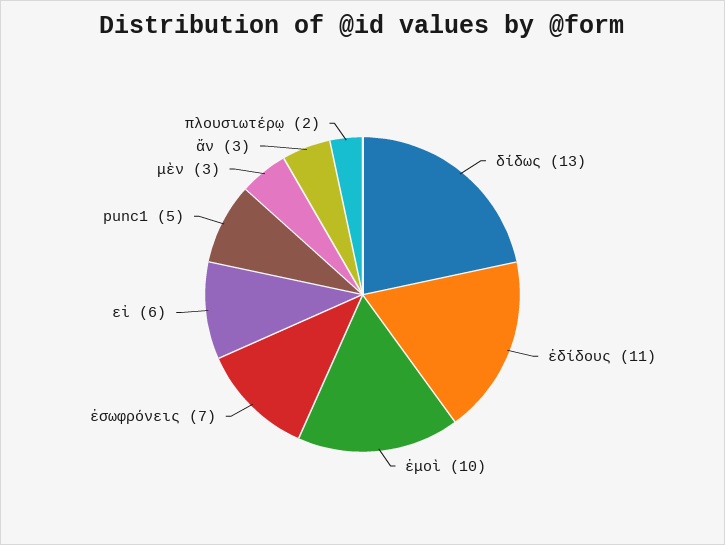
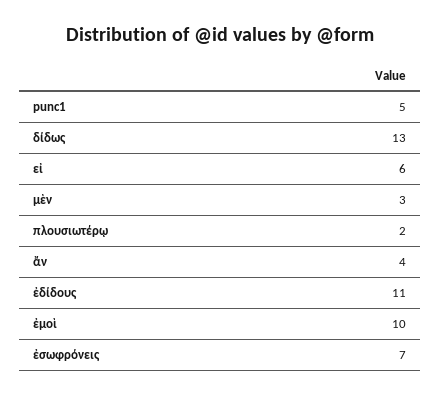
  {
    "δίδως": 13,
    "ἐδίδους": 11,
    "ἐμοὶ": 10,
    "ἐσωφρόνεις": 7,
    "εἰ": 6,
    "punc1": 5,
    "μὲν": 3,
-   "ἄν": 3,
+   "ἄν": 4,
    "πλουσιωτέρῳ": 2
  }

